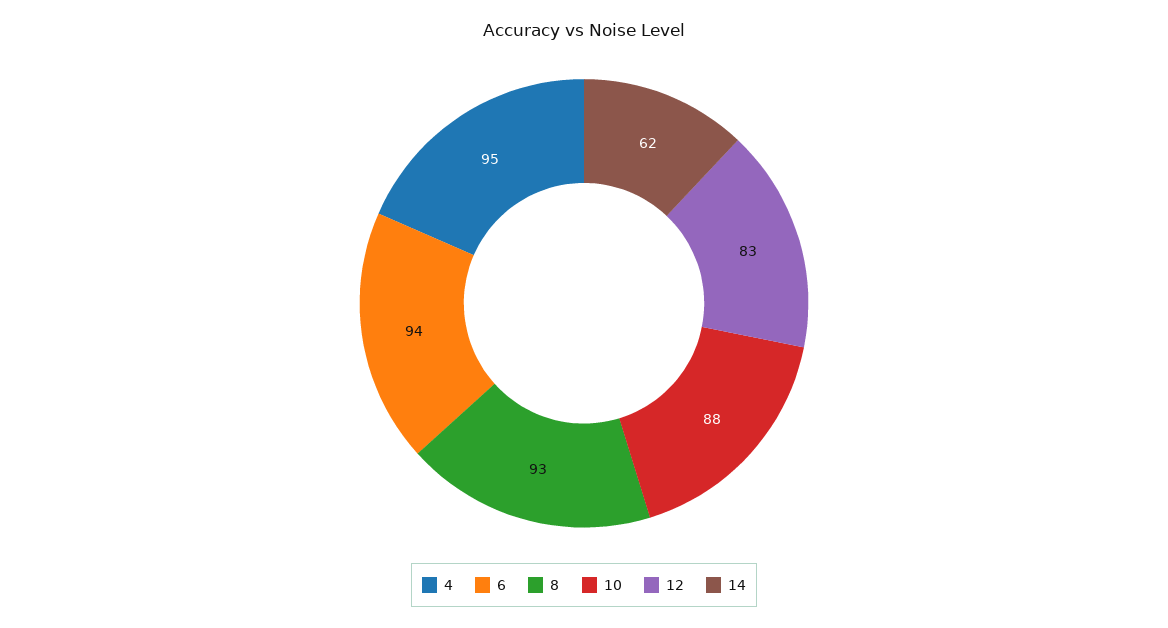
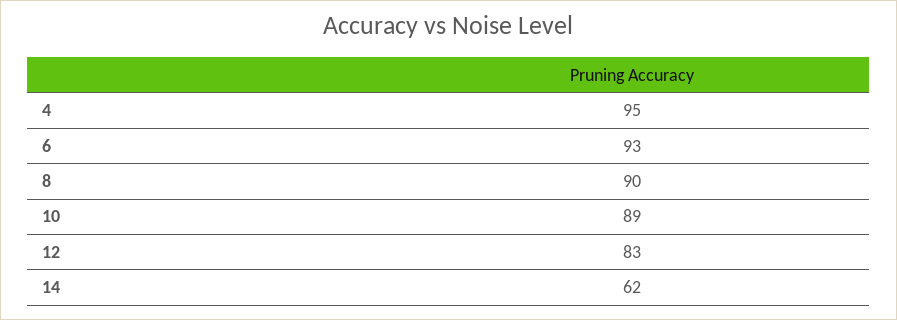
  {
    "4": 95,
-   "6": 94,
+   "6": 93,
-   "8": 93,
+   "8": 90,
-   "10": 88,
+   "10": 89,
    "12": 83,
    "14": 62
  }

